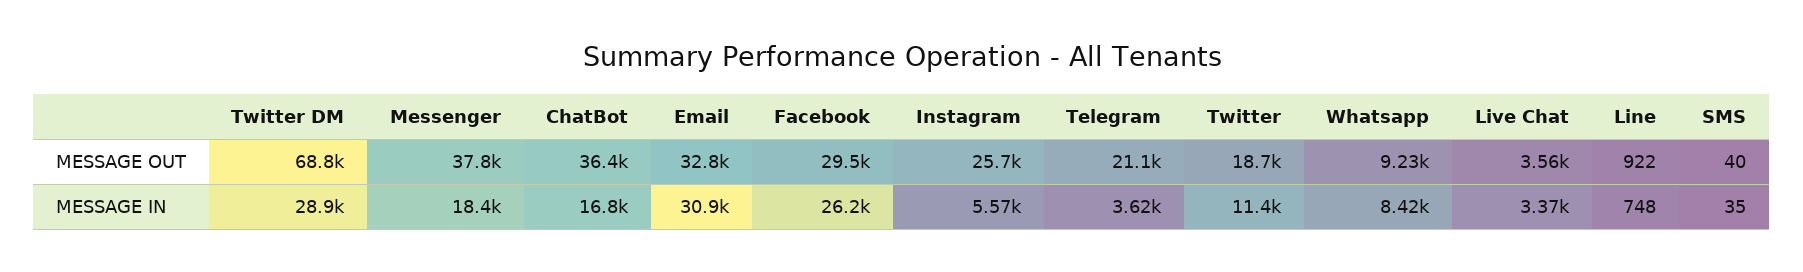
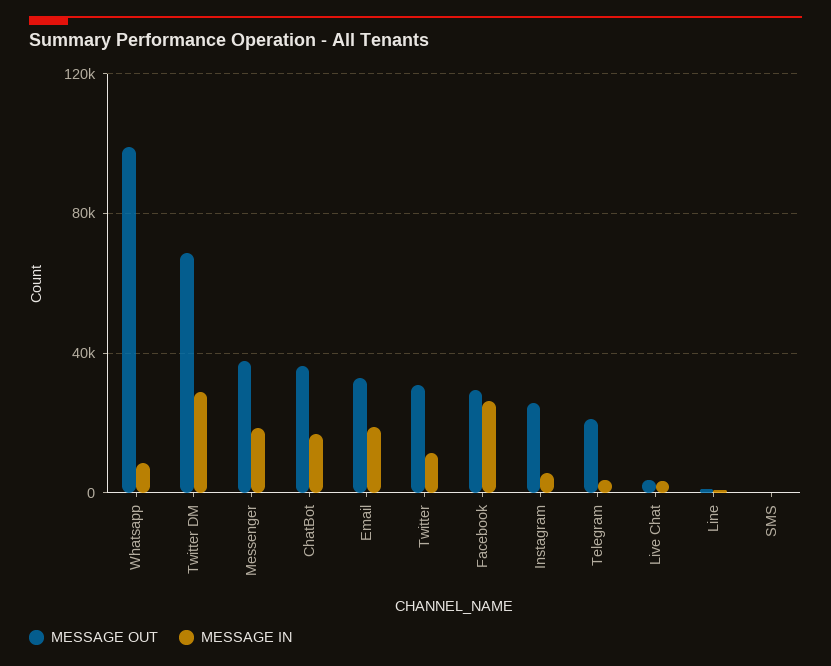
  {
    "MESSAGE OUT": {
      "Twitter DM": 68800,
      "Messenger": 37800,
      "ChatBot": 36400,
      "Email": 32800,
      "Facebook": 29500,
      "Instagram": 25700,
      "Telegram": 21100,
-     "Twitter": 18700,
+     "Twitter": 30000,
-     "Whatsapp": 9230,
+     "Whatsapp": 100000,
      "Live Chat": 3560,
      "Line": 922,
      "SMS": 40
    },
    "MESSAGE IN": {
      "Twitter DM": 28900,
      "Messenger": 18400,
      "ChatBot": 16800,
-     "Email": 30900,
+     "Email": 20000,
      "Facebook": 26200,
      "Instagram": 5570,
      "Telegram": 3620,
      "Twitter": 11400,
      "Whatsapp": 8420,
      "Live Chat": 3370,
      "Line": 748,
      "SMS": 35
    }
  }

